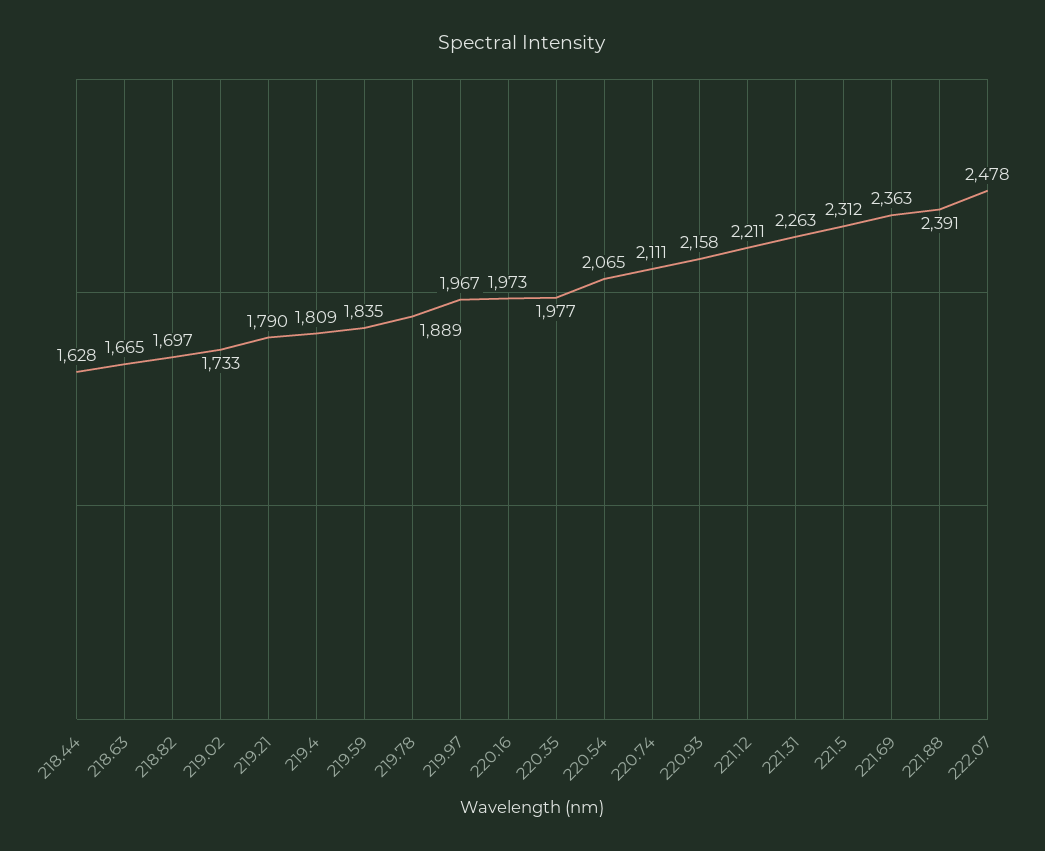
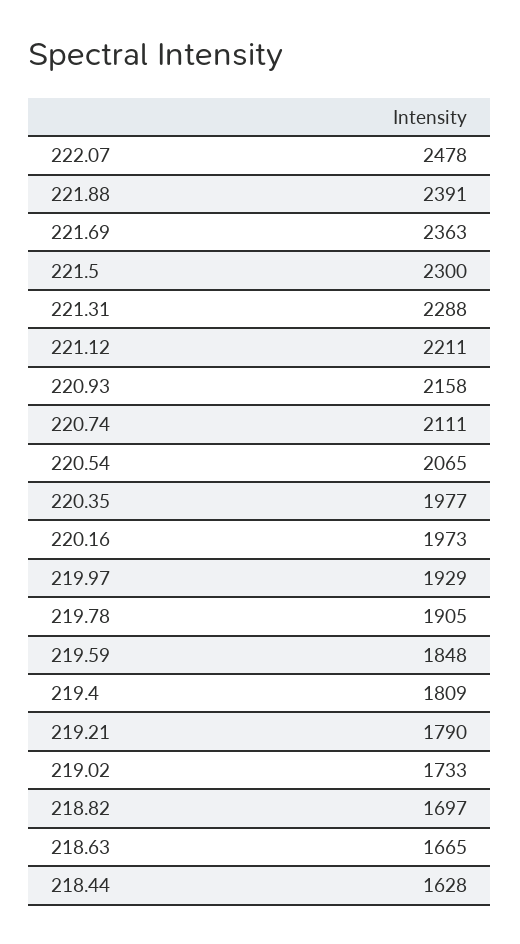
  {
    "218.44": 1628,
    "218.63": 1665,
    "218.82": 1697,
    "219.02": 1733,
    "219.21": 1790,
    "219.4": 1809,
-   "219.59": 1835,
+   "219.59": 1848,
-   "219.78": 1889,
+   "219.78": 1905,
-   "219.97": 1967,
+   "219.97": 1929,
    "220.16": 1973,
    "220.35": 1977,
    "220.54": 2065,
    "220.74": 2111,
    "220.93": 2158,
    "221.12": 2211,
-   "221.31": 2263,
+   "221.31": 2288,
-   "221.5": 2312,
+   "221.5": 2300,
    "221.69": 2363,
    "221.88": 2391,
    "222.07": 2478
  }

